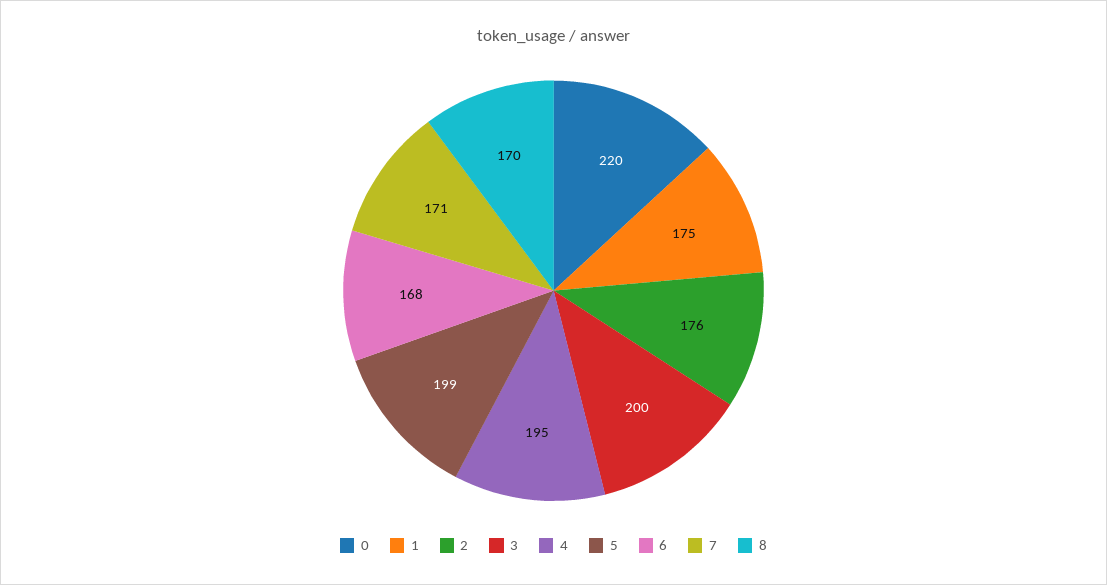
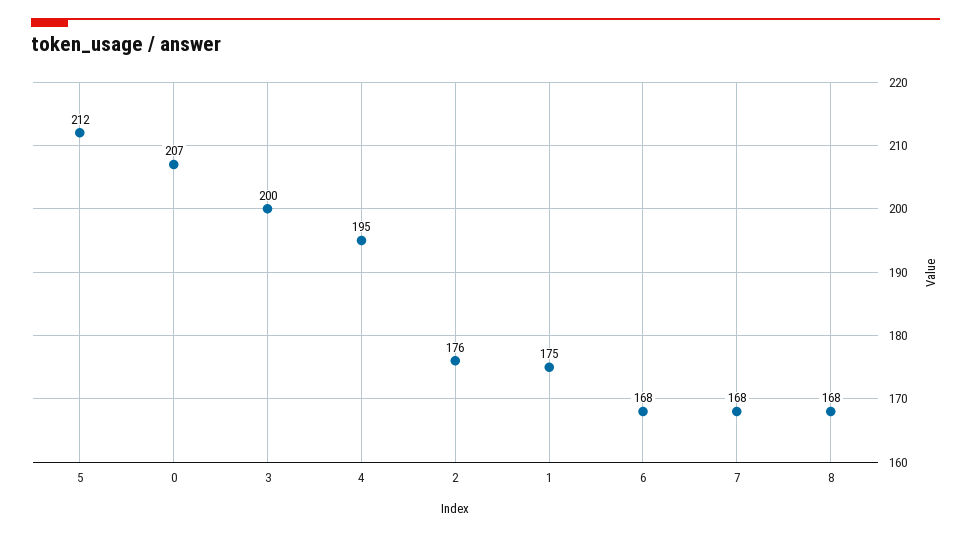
  {
-   "0": 220,
+   "0": 207,
    "1": 175,
    "2": 176,
    "3": 200,
    "4": 195,
-   "5": 199,
+   "5": 212,
    "6": 168,
-   "7": 171,
+   "7": 168,
-   "8": 170
+   "8": 168
  }

